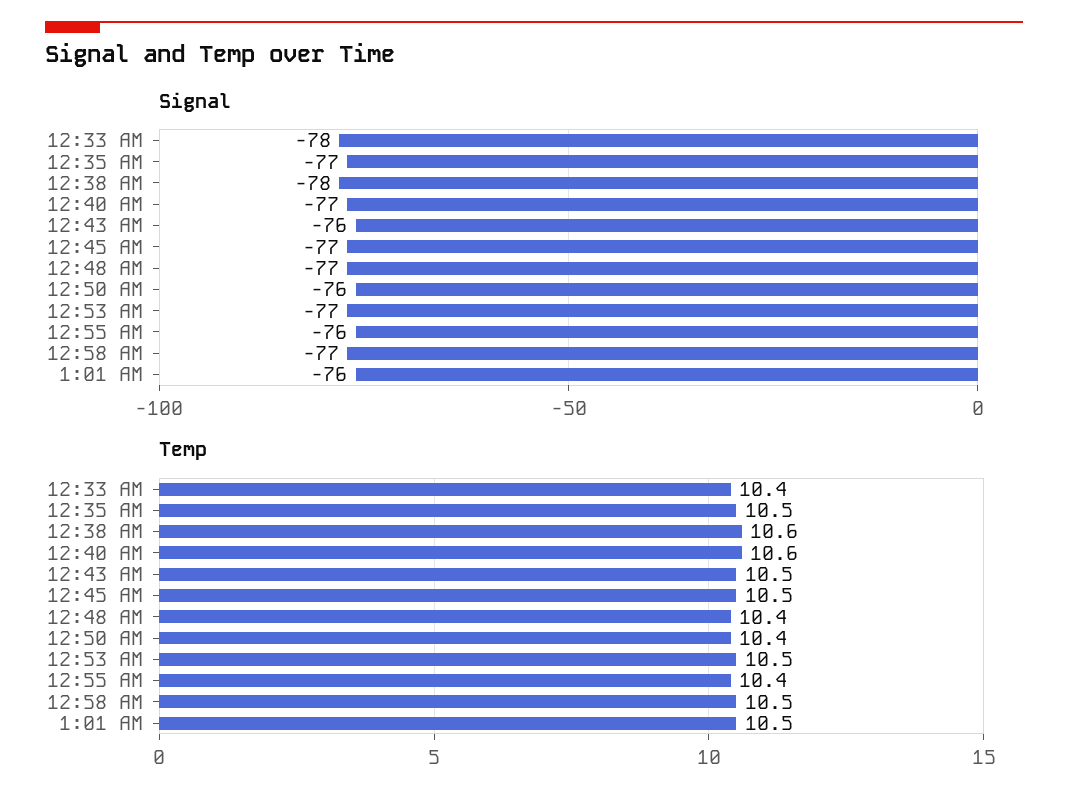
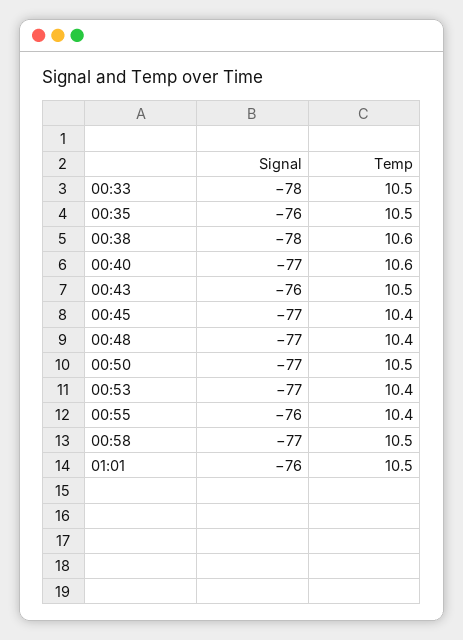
  {
    "Signal": {
      "12:33 AM": -78,
-     "12:35 AM": -77,
+     "12:35 AM": -76,
      "12:38 AM": -78,
      "12:40 AM": -77,
      "12:43 AM": -76,
      "12:45 AM": -77,
      "12:48 AM": -77,
-     "12:50 AM": -76,
+     "12:50 AM": -77,
      "12:53 AM": -77,
      "12:55 AM": -76,
      "12:58 AM": -77,
      "1:01 AM": -76
    },
    "Temp": {
-     "12:33 AM": 10.4,
+     "12:33 AM": 10.5,
      "12:35 AM": 10.5,
      "12:38 AM": 10.6,
      "12:40 AM": 10.6,
      "12:43 AM": 10.5,
-     "12:45 AM": 10.5,
+     "12:45 AM": 10.4,
      "12:48 AM": 10.4,
-     "12:50 AM": 10.4,
+     "12:50 AM": 10.5,
-     "12:53 AM": 10.5,
+     "12:53 AM": 10.4,
      "12:55 AM": 10.4,
      "12:58 AM": 10.5,
      "1:01 AM": 10.5
    }
  }

